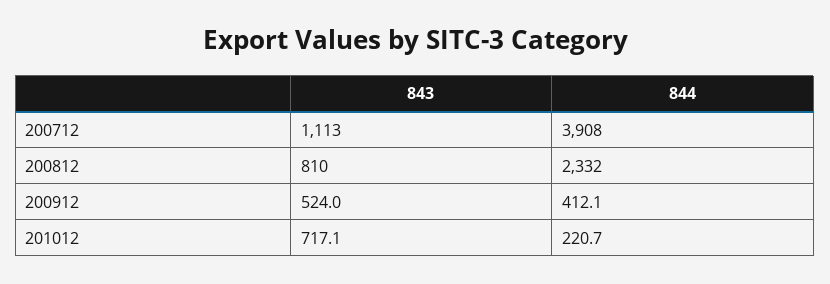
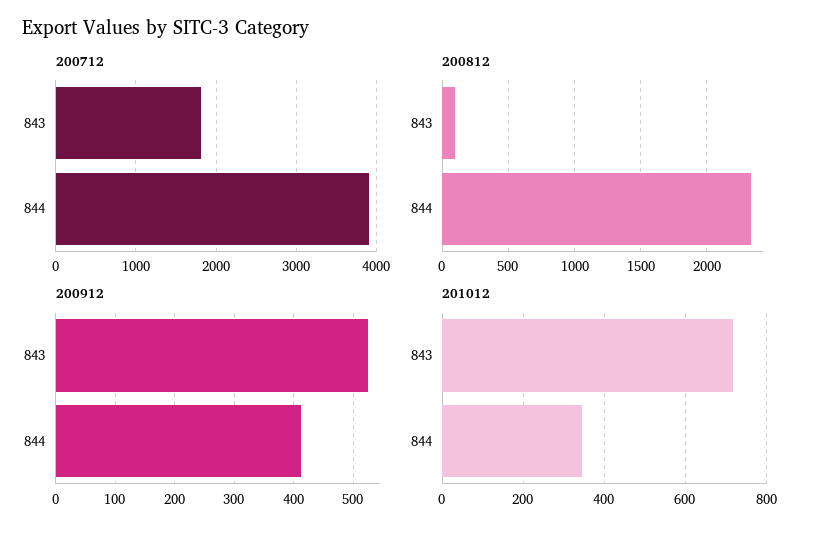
  {
    "200712": {
-     "843": 1113,
+     "843": 1800,
      "844": 3908
    },
    "200812": {
-     "843": 810,
+     "843": 100,
      "844": 2332
    },
    "200912": {
      "843": 524,
      "844": 412.1
    },
    "201012": {
      "843": 717.1,
-     "844": 220.7
+     "844": 340
    }
  }

